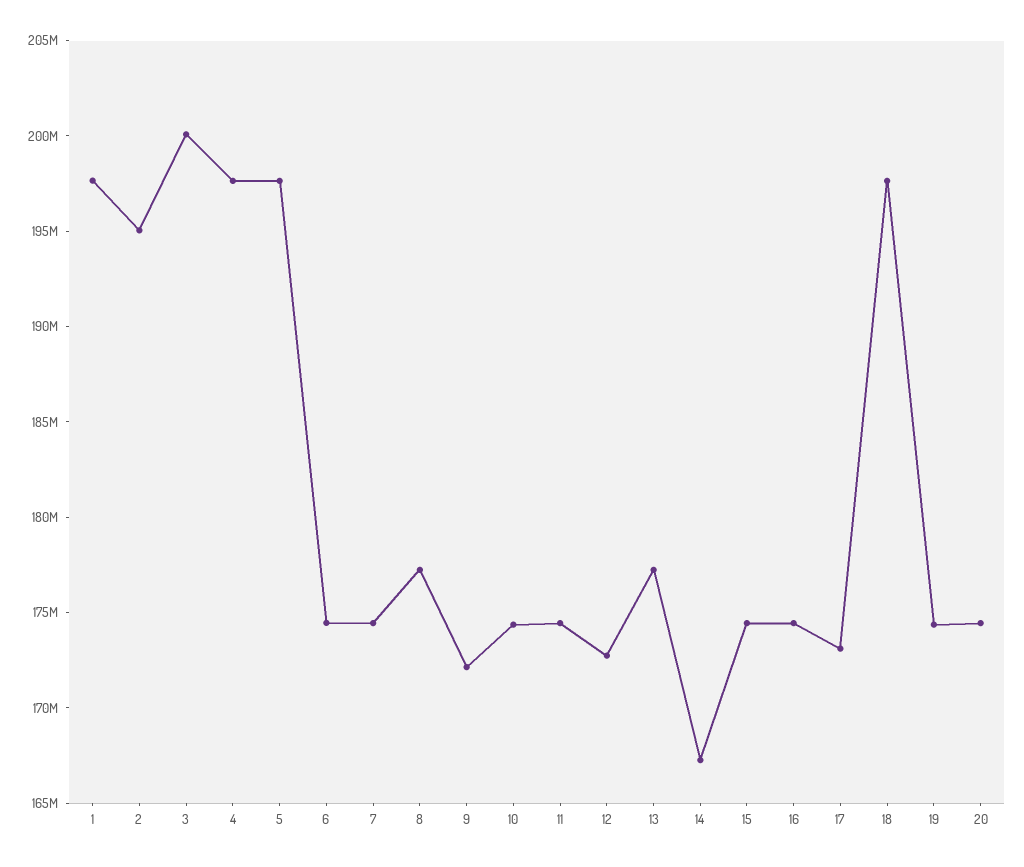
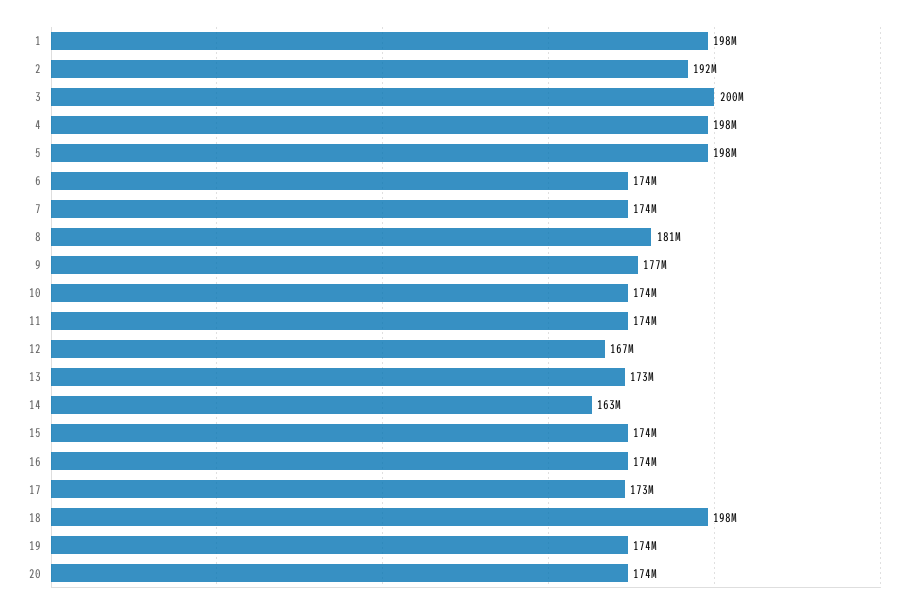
  {
    "1": 198000000,
-   "2": 195000000,
+   "2": 192000000,
    "3": 200000000,
    "4": 198000000,
    "5": 198000000,
    "6": 174000000,
    "7": 174000000,
-   "8": 177000000,
+   "8": 181000000,
-   "9": 172000000,
+   "9": 177000000,
    "10": 174000000,
    "11": 174000000,
-   "12": 173000000,
+   "12": 167000000,
-   "13": 177000000,
+   "13": 173000000,
-   "14": 167000000,
+   "14": 163000000,
    "15": 174000000,
    "16": 174000000,
    "17": 173000000,
    "18": 198000000,
    "19": 174000000,
    "20": 174000000
  }

